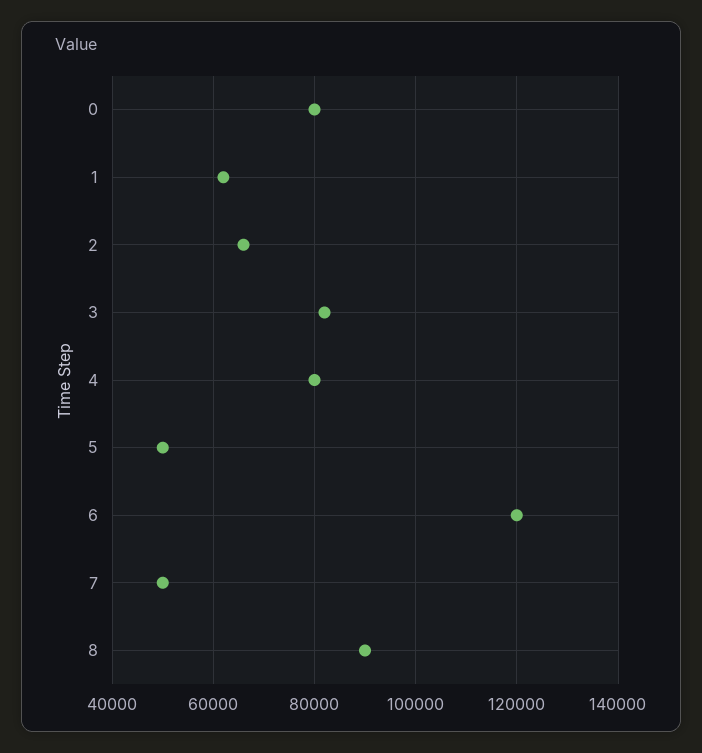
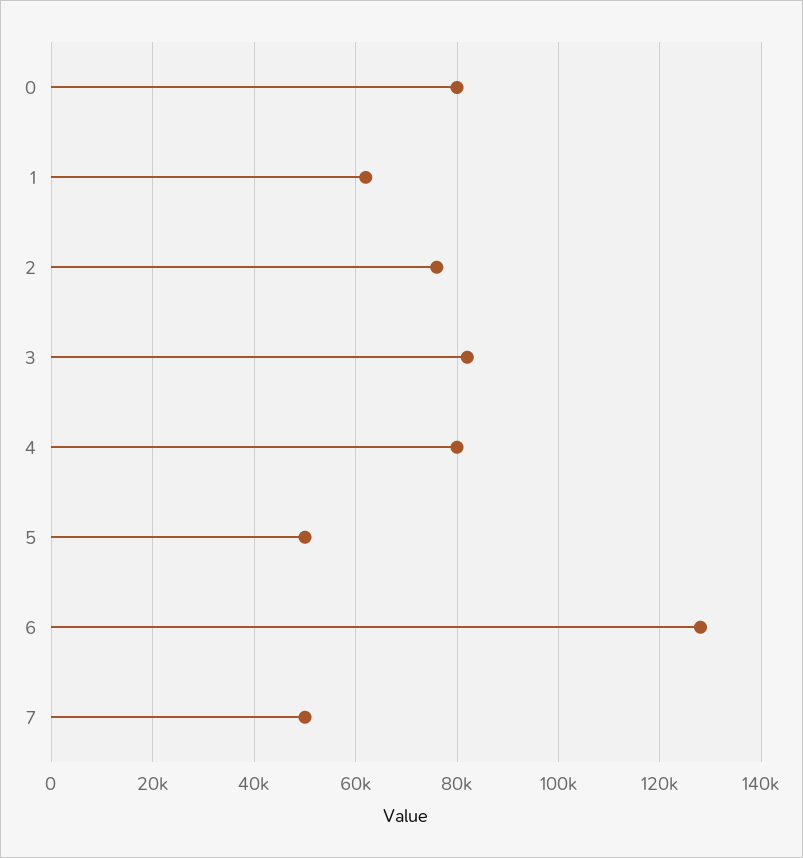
  {
    "0": 80000,
    "1": 62000,
-   "2": 66000,
+   "2": 76000,
    "3": 82000,
    "4": 80000,
    "5": 50000,
-   "6": 120000,
+   "6": 128000,
-   "7": 50000,
+   "7": 50000
-   "8": 90000
  }

